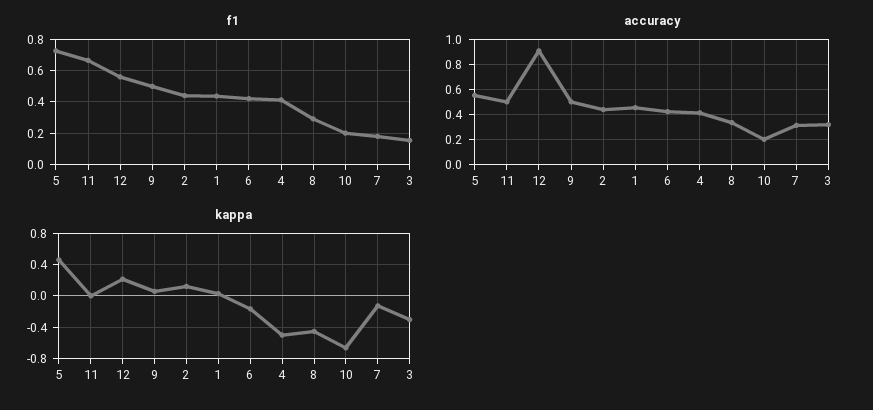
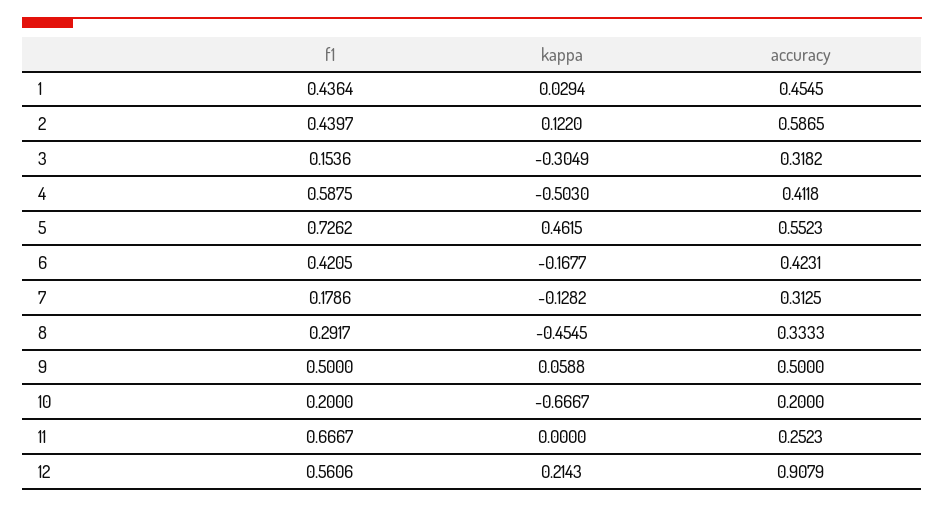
  {
    "f1": {
      "5": 0.7262,
      "11": 0.6667,
      "12": 0.5606,
      "9": 0.5,
      "2": 0.4397,
      "1": 0.4364,
      "6": 0.4205,
-     "4": 0.4,
+     "4": 0.5875,
      "8": 0.2917,
      "10": 0.2,
      "7": 0.1786,
      "3": 0.1536
    },
    "accuracy": {
      "5": 0.5523,
-     "11": 0.5,
+     "11": 0.2523,
      "12": 0.9079,
      "9": 0.5,
-     "2": 0.45,
+     "2": 0.5865,
      "1": 0.4545,
      "6": 0.4231,
      "4": 0.4118,
      "8": 0.3333,
      "10": 0.2,
      "7": 0.3125,
      "3": 0.3182
    },
    "kappa": {
      "5": 0.4615,
      "11": 0,
      "12": 0.2143,
      "9": 0.0588,
      "2": 0.122,
      "1": 0.0294,
      "6": -0.1677,
      "4": -0.503,
      "8": -0.4545,
      "10": -0.6667,
      "7": -0.1282,
      "3": -0.3049
    }
  }

